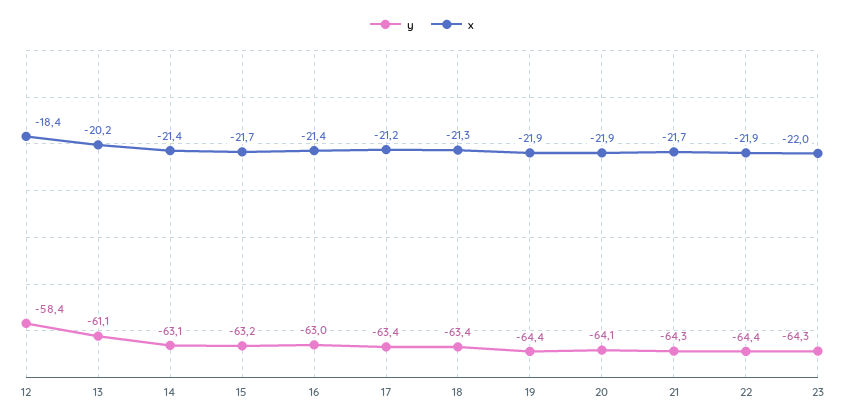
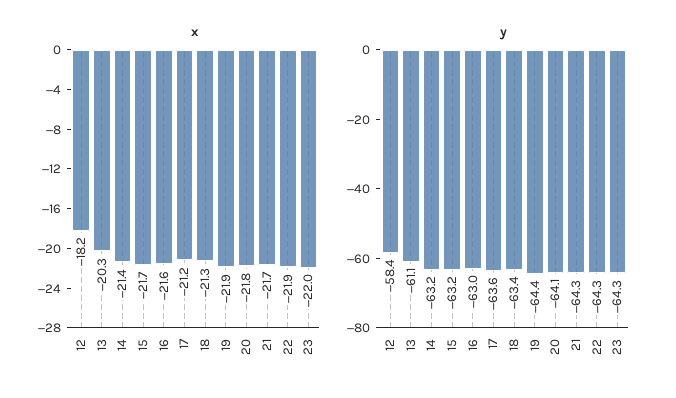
  {
    "y": {
      "12": -58.4,
      "13": -61.1,
-     "14": -63.1,
+     "14": -63.2,
      "15": -63.2,
      "16": -63,
-     "17": -63.4,
+     "17": -63.6,
      "18": -63.4,
      "19": -64.4,
      "20": -64.1,
      "21": -64.3,
-     "22": -64.4,
+     "22": -64.3,
      "23": -64.3
    },
    "x": {
-     "12": -18.4,
+     "12": -18.2,
-     "13": -20.2,
+     "13": -20.3,
      "14": -21.4,
      "15": -21.7,
-     "16": -21.4,
+     "16": -21.6,
      "17": -21.2,
      "18": -21.3,
      "19": -21.9,
-     "20": -21.9,
+     "20": -21.8,
      "21": -21.7,
      "22": -21.9,
      "23": -22
    }
  }

